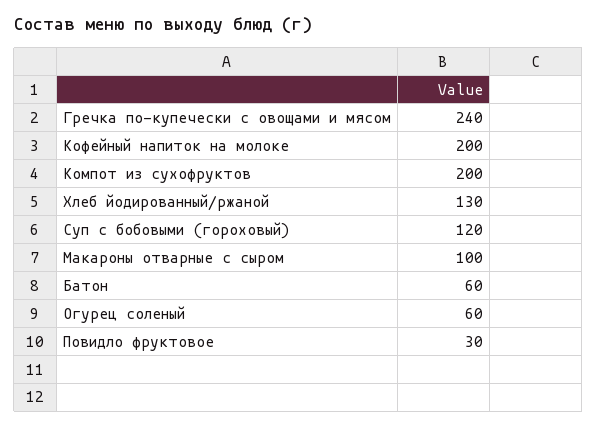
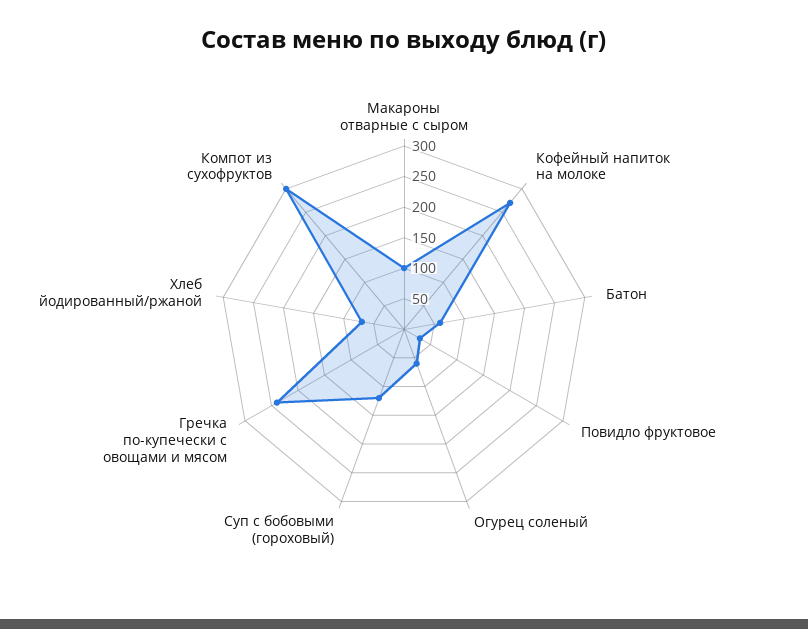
  {
    "Гречка по-купечески с овощами и мясом": 240,
-   "Кофейный напиток на молоке": 200,
+   "Кофейный напиток на молоке": 275,
-   "Компот из сухофруктов": 200,
+   "Компот из сухофруктов": 300,
-   "Хлеб йодированный/ржаной": 130,
+   "Хлеб йодированный/ржаной": 75,
    "Суп с бобовыми (гороховый)": 120,
    "Макароны отварные с сыром": 100,
    "Батон": 60,
    "Огурец соленый": 60,
    "Повидло фруктовое": 30
  }

